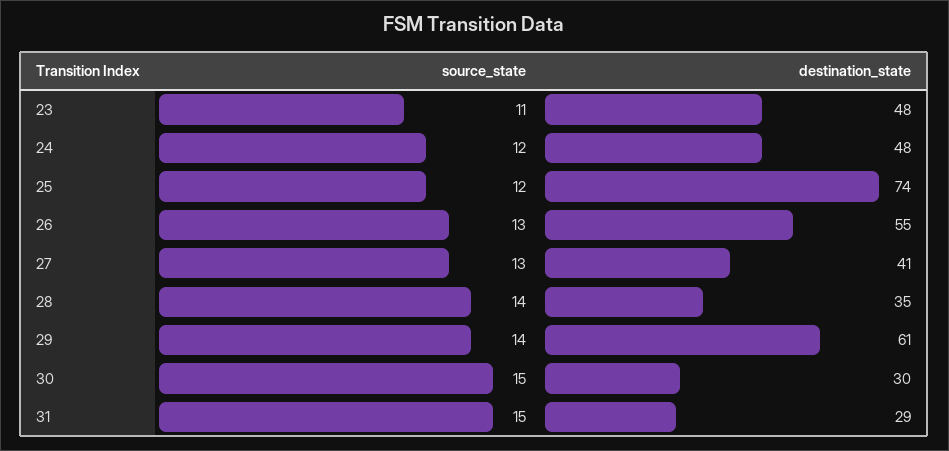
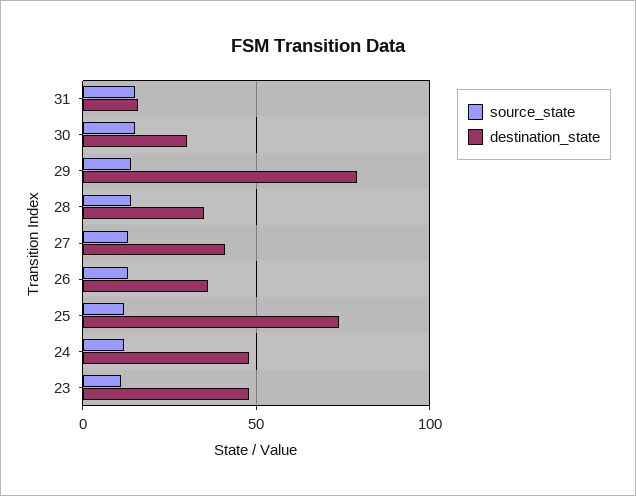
  {
    "source_state": {
      "23": 11,
      "24": 12,
      "25": 12,
      "26": 13,
      "27": 13,
      "28": 14,
      "29": 14,
      "30": 15,
      "31": 15
    },
    "destination_state": {
      "23": 48,
      "24": 48,
      "25": 74,
-     "26": 55,
+     "26": 35,
      "27": 41,
      "28": 35,
-     "29": 61,
+     "29": 80,
      "30": 30,
-     "31": 29
+     "31": 15
    }
  }

